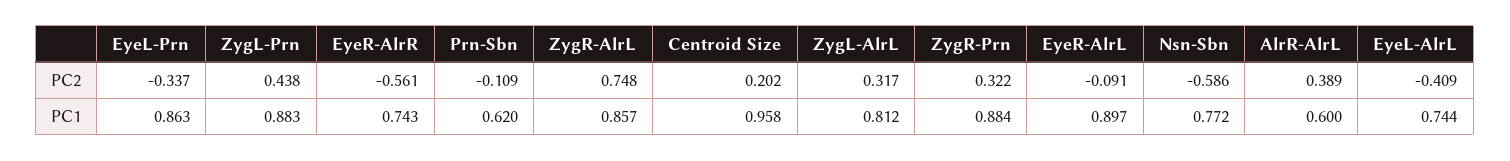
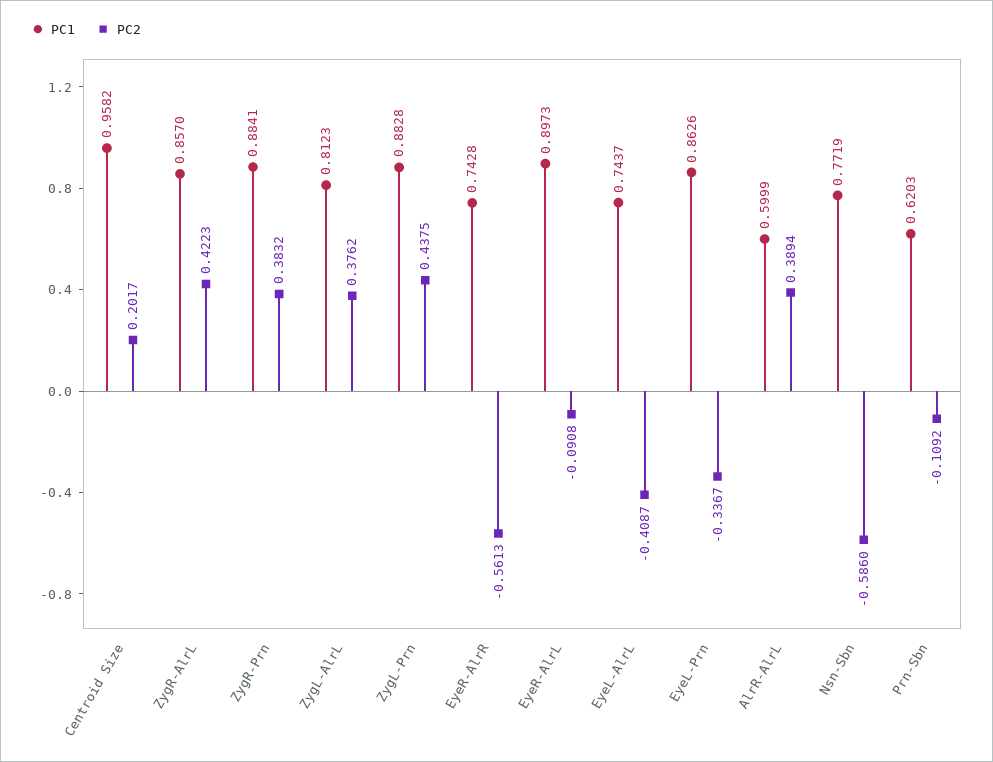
  {
    "PC2": {
      "EyeL-Prn": -0.3367,
      "ZygL-Prn": 0.4375,
      "EyeR-AlrR": -0.5613,
      "Prn-Sbn": -0.1092,
-     "ZygR-AlrL": 0.748,
+     "ZygR-AlrL": 0.4223,
      "Centroid Size": 0.2017,
-     "ZygL-AlrL": 0.317,
+     "ZygL-AlrL": 0.3762,
-     "ZygR-Prn": 0.322,
+     "ZygR-Prn": 0.3832,
      "EyeR-AlrL": -0.0908,
      "Nsn-Sbn": -0.586,
      "AlrR-AlrL": 0.3894,
      "EyeL-AlrL": -0.4087
    },
    "PC1": {
      "EyeL-Prn": 0.8626,
      "ZygL-Prn": 0.8828,
      "EyeR-AlrR": 0.7428,
      "Prn-Sbn": 0.6203,
      "ZygR-AlrL": 0.857,
      "Centroid Size": 0.9582,
      "ZygL-AlrL": 0.8123,
      "ZygR-Prn": 0.8841,
      "EyeR-AlrL": 0.8973,
      "Nsn-Sbn": 0.7719,
      "AlrR-AlrL": 0.5999,
      "EyeL-AlrL": 0.7437
    }
  }

